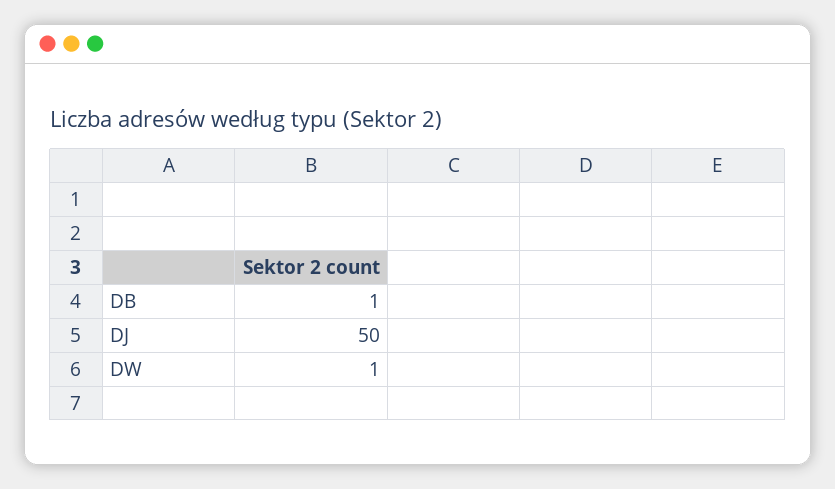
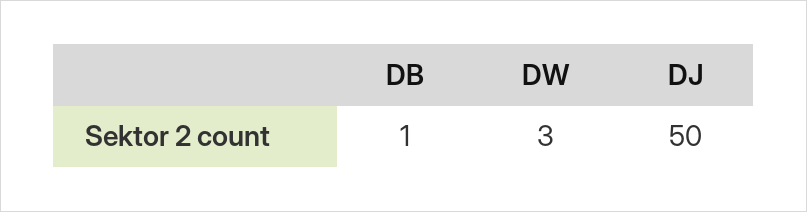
  {
    "DB": 1,
    "DJ": 50,
-   "DW": 1
+   "DW": 3
  }

